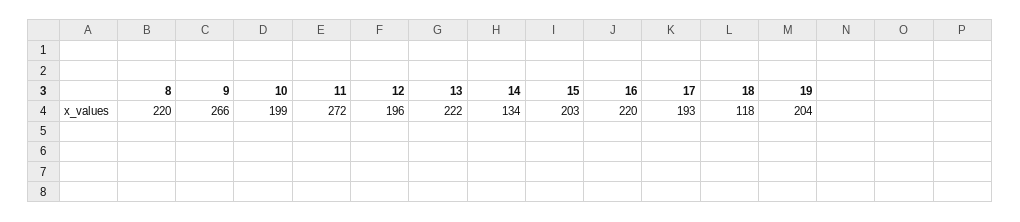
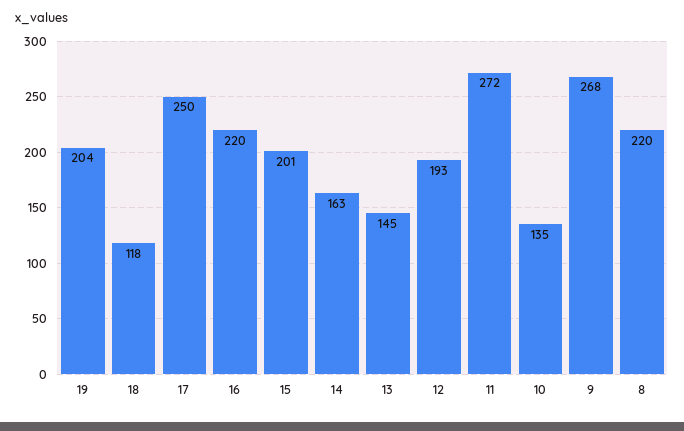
  {
    "8": 220,
-   "9": 266,
+   "9": 268,
-   "10": 199,
+   "10": 135,
    "11": 272,
-   "12": 196,
+   "12": 193,
-   "13": 222,
+   "13": 145,
-   "14": 134,
+   "14": 163,
-   "15": 203,
+   "15": 201,
    "16": 220,
-   "17": 193,
+   "17": 250,
    "18": 118,
    "19": 204
  }

